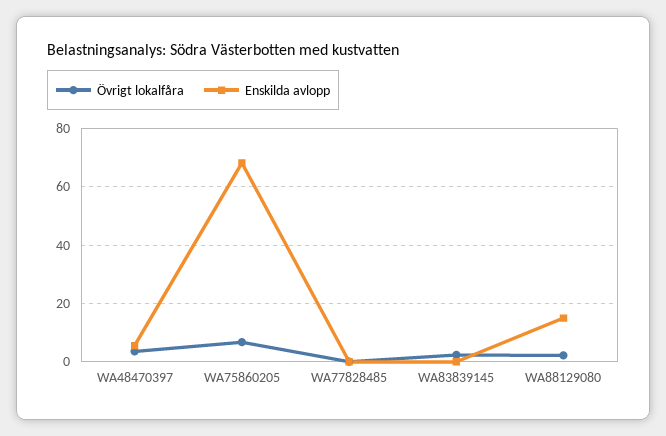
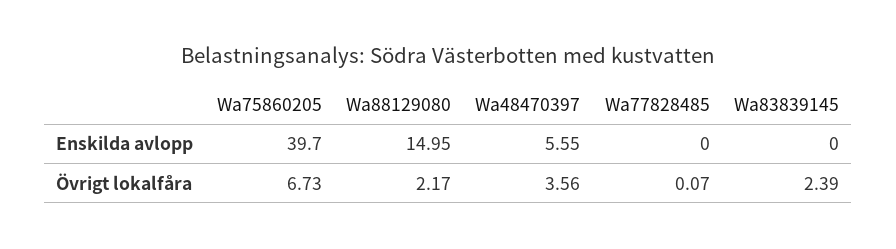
  {
    "Övrigt lokalfåra": {
      "WA48470397": 3.56,
      "WA75860205": 6.73,
      "WA77828485": 0.07,
      "WA83839145": 2.39,
      "WA88129080": 2.17
    },
    "Enskilda avlopp": {
      "WA48470397": 5.55,
-     "WA75860205": 67.5,
+     "WA75860205": 39.7,
      "WA77828485": 0,
      "WA83839145": 0,
      "WA88129080": 14.95
    }
  }

